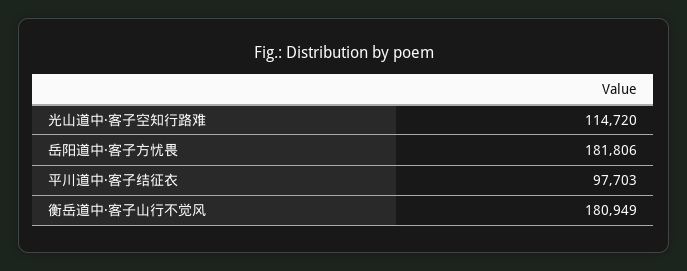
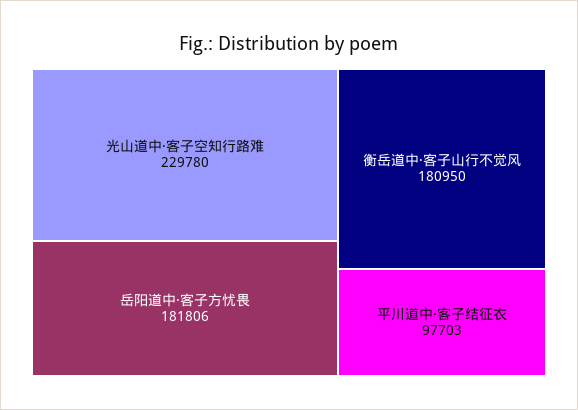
  {
-   "光山道中·客子空知行路难": 114720,
+   "光山道中·客子空知行路难": 229780,
    "岳阳道中·客子方忧畏": 181806,
    "平川道中·客子结征衣": 97703,
-   "衡岳道中·客子山行不觉风": 180949
+   "衡岳道中·客子山行不觉风": 180950
  }

